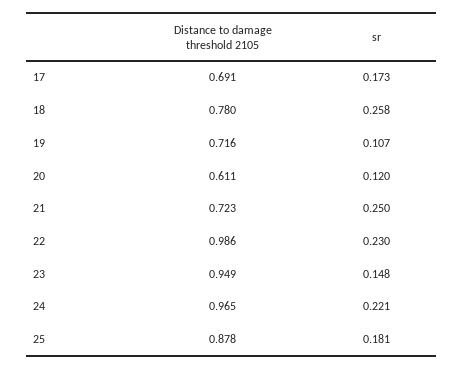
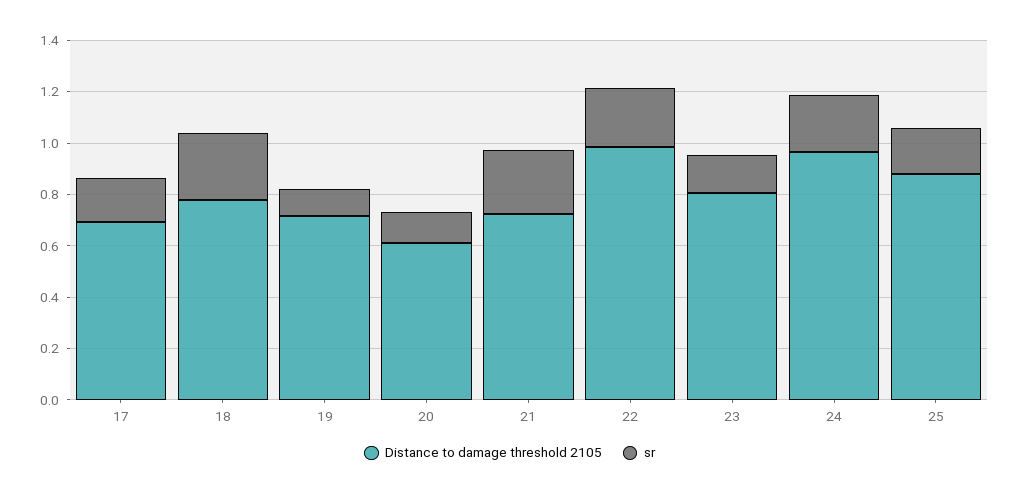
  {
    "Distance to damage threshold 2105": {
      "17": 0.691,
      "18": 0.78,
      "19": 0.716,
      "20": 0.611,
      "21": 0.723,
      "22": 0.986,
-     "23": 0.949,
+     "23": 0.8,
      "24": 0.965,
      "25": 0.878
    },
    "sr": {
      "17": 0.173,
      "18": 0.258,
      "19": 0.107,
      "20": 0.12,
      "21": 0.25,
      "22": 0.23,
      "23": 0.148,
      "24": 0.221,
      "25": 0.181
    }
  }

